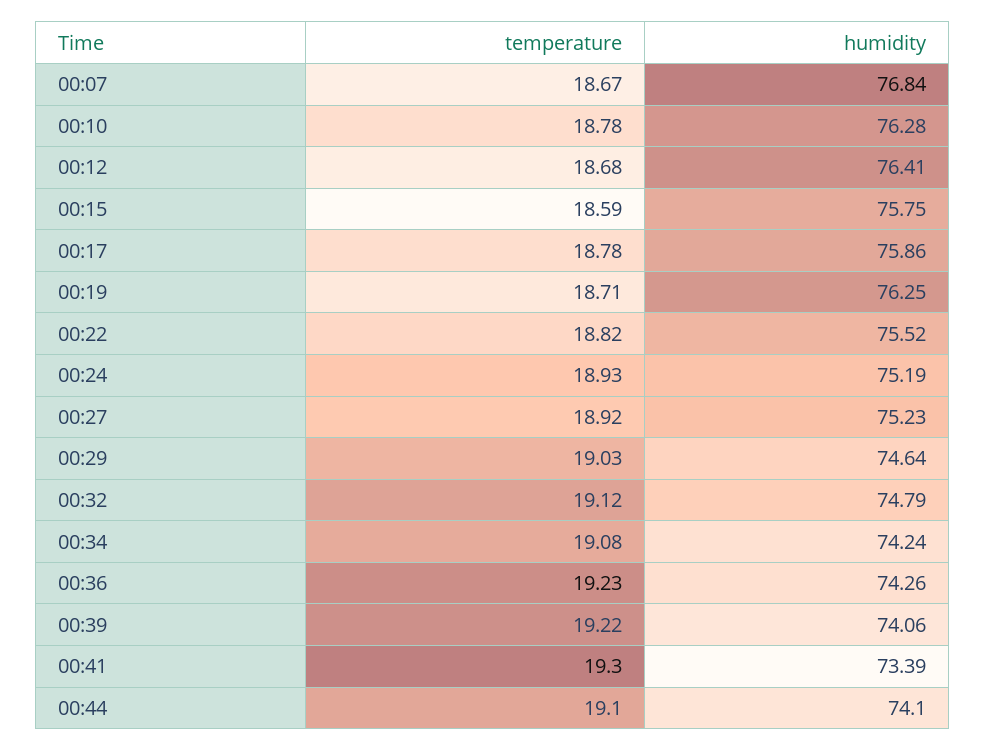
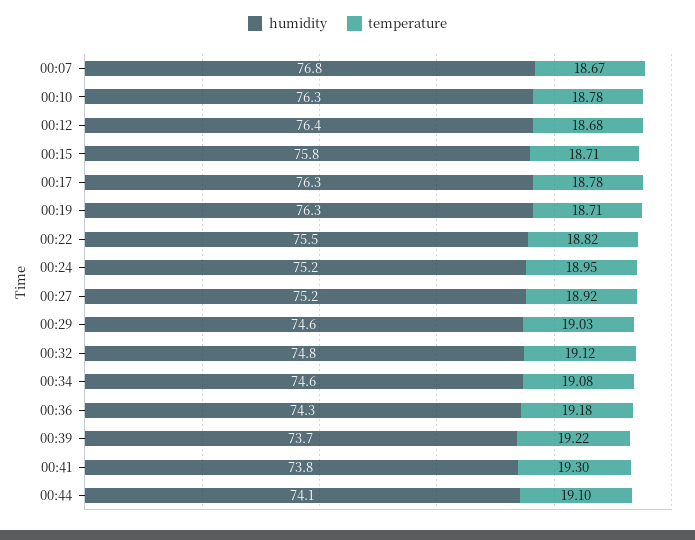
  {
    "temperature": {
      "00:07": 18.67,
      "00:10": 18.78,
      "00:12": 18.68,
-     "00:15": 18.59,
+     "00:15": 18.71,
      "00:17": 18.78,
      "00:19": 18.71,
      "00:22": 18.82,
-     "00:24": 18.93,
+     "00:24": 18.95,
      "00:27": 18.92,
      "00:29": 19.03,
      "00:32": 19.12,
      "00:34": 19.08,
-     "00:36": 19.23,
+     "00:36": 19.18,
      "00:39": 19.22,
      "00:41": 19.3,
      "00:44": 19.1
    },
    "humidity": {
      "00:07": 76.84,
      "00:10": 76.28,
      "00:12": 76.41,
      "00:15": 75.75,
-     "00:17": 75.86,
+     "00:17": 76.3,
      "00:19": 76.25,
      "00:22": 75.52,
      "00:24": 75.19,
      "00:27": 75.23,
      "00:29": 74.64,
      "00:32": 74.79,
-     "00:34": 74.24,
+     "00:34": 74.6,
      "00:36": 74.26,
-     "00:39": 74.06,
+     "00:39": 73.7,
-     "00:41": 73.39,
+     "00:41": 73.8,
      "00:44": 74.1
    }
  }

